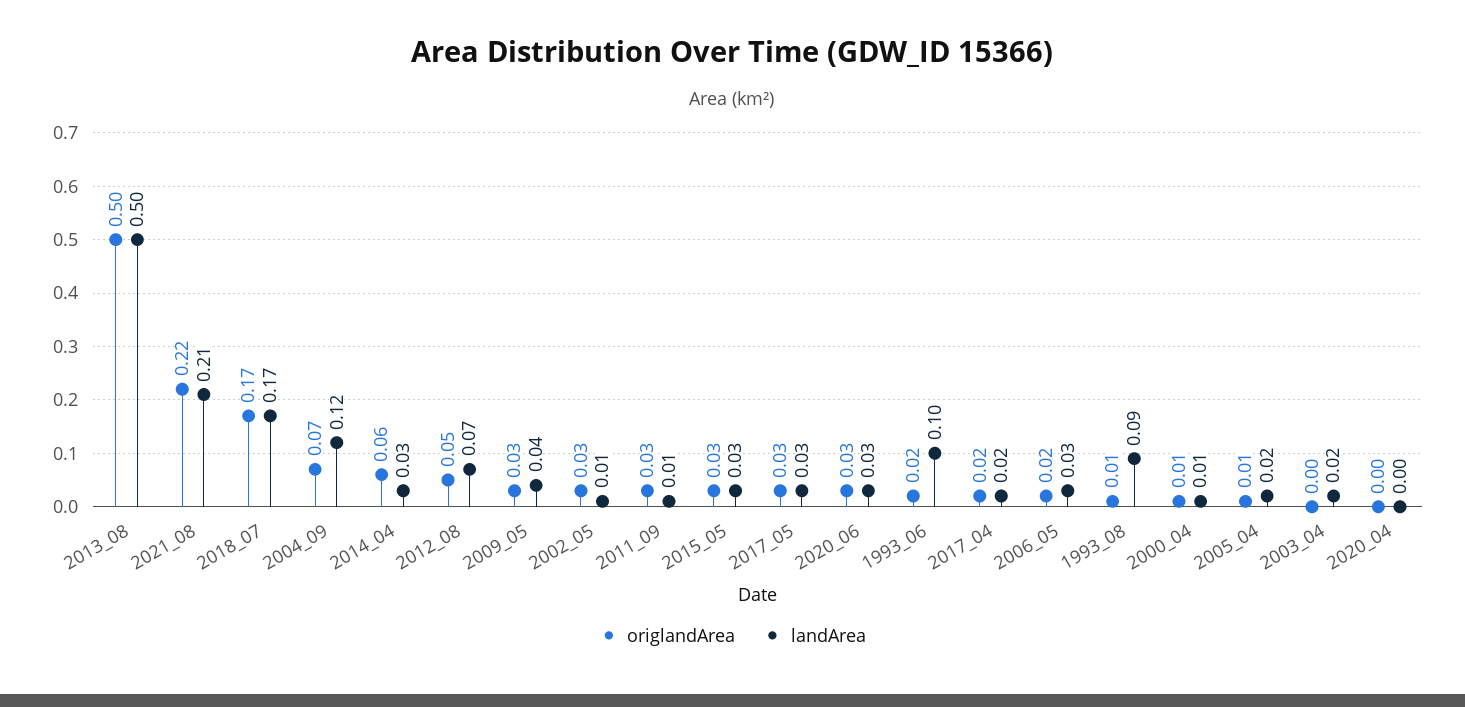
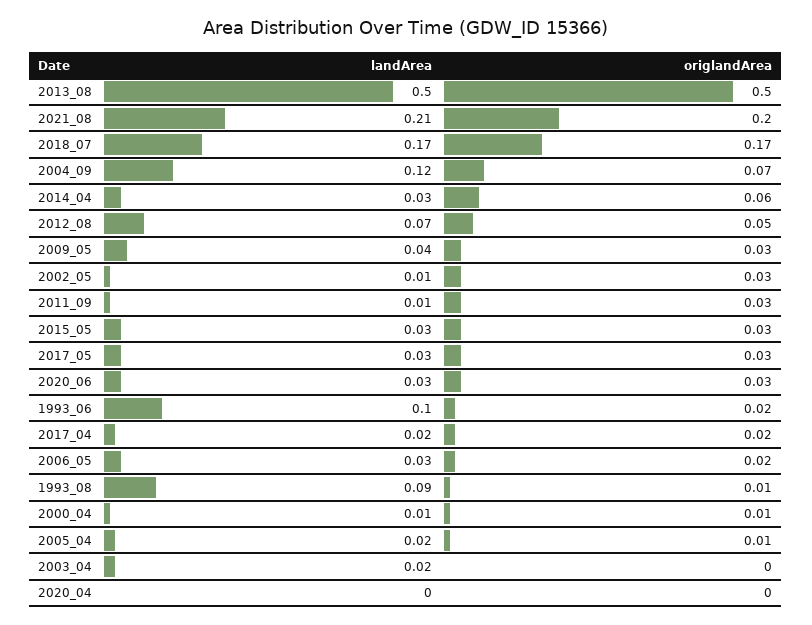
  {
    "origlandArea": {
      "2013_08": 0.5,
-     "2021_08": 0.22,
+     "2021_08": 0.2,
      "2018_07": 0.17,
      "2004_09": 0.07,
      "2014_04": 0.06,
      "2012_08": 0.05,
      "2009_05": 0.03,
      "2002_05": 0.03,
      "2011_09": 0.03,
      "2015_05": 0.03,
      "2017_05": 0.03,
      "2020_06": 0.03,
      "1993_06": 0.02,
      "2017_04": 0.02,
      "2006_05": 0.02,
      "1993_08": 0.01,
      "2000_04": 0.01,
      "2005_04": 0.01,
      "2003_04": 0,
      "2020_04": 0
    },
    "landArea": {
      "2013_08": 0.5,
      "2021_08": 0.21,
      "2018_07": 0.17,
      "2004_09": 0.12,
      "2014_04": 0.03,
      "2012_08": 0.07,
      "2009_05": 0.04,
      "2002_05": 0.01,
      "2011_09": 0.01,
      "2015_05": 0.03,
      "2017_05": 0.03,
      "2020_06": 0.03,
      "1993_06": 0.1,
      "2017_04": 0.02,
      "2006_05": 0.03,
      "1993_08": 0.09,
      "2000_04": 0.01,
      "2005_04": 0.02,
      "2003_04": 0.02,
      "2020_04": 0
    }
  }

